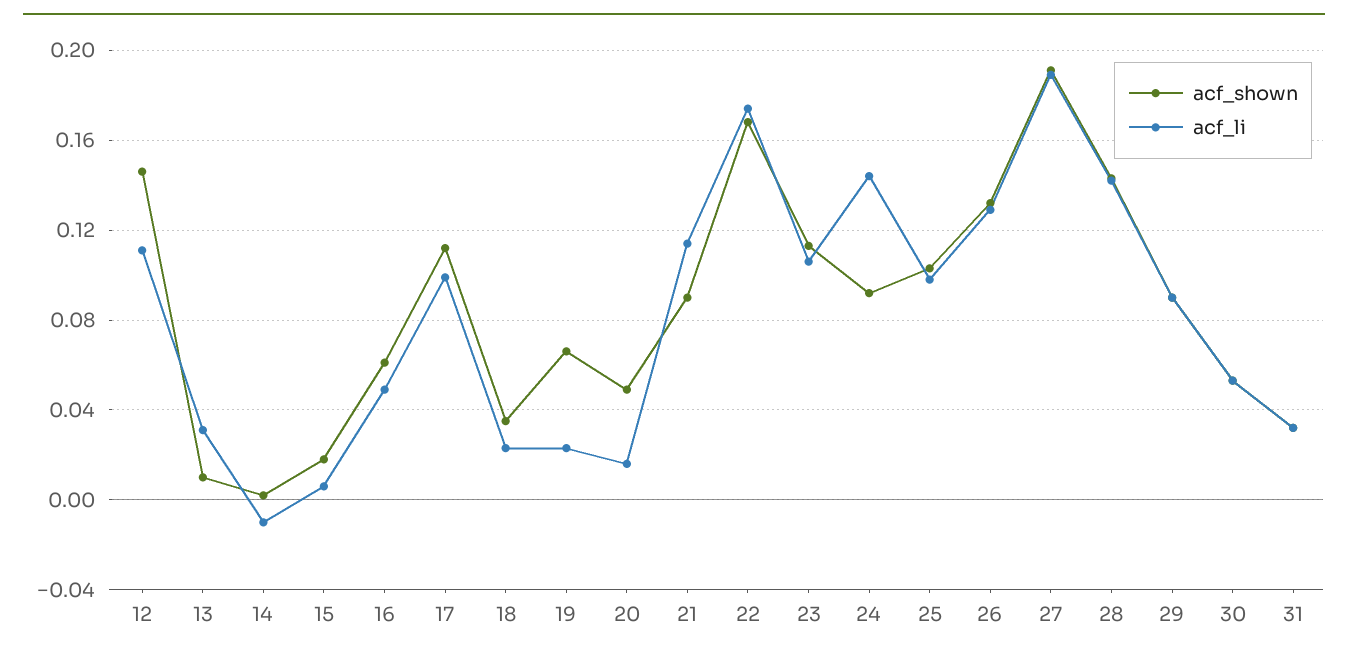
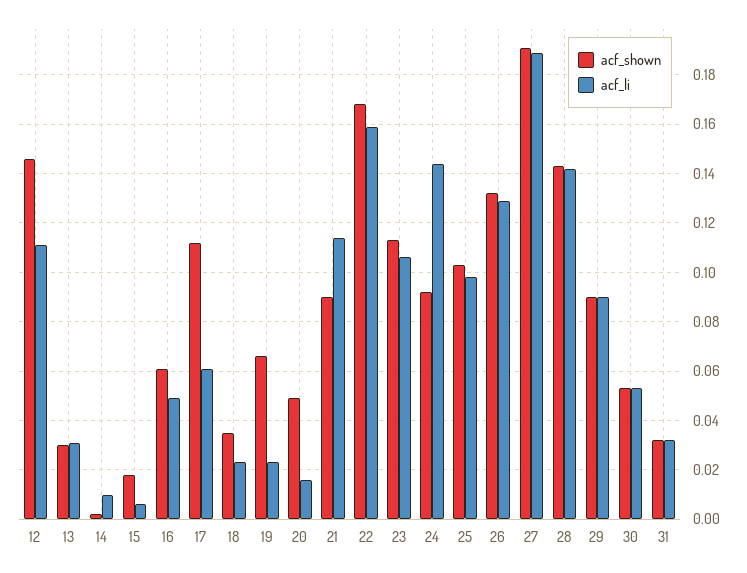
  {
    "acf_shown": {
      "12": 0.145,
-     "13": 0.01,
+     "13": 0.03,
      "14": 0,
      "15": 0.02,
      "16": 0.06,
      "17": 0.11,
      "18": 0.035,
      "19": 0.065,
      "20": 0.05,
      "21": 0.09,
      "22": 0.17,
      "23": 0.115,
      "24": 0.09,
      "25": 0.105,
      "26": 0.13,
      "27": 0.19,
      "28": 0.145,
      "29": 0.09,
      "30": 0.055,
      "31": 0.03
    },
    "acf_li": {
      "12": 0.11,
      "13": 0.03,
-     "14": -0.01,
+     "14": 0.01,
      "15": 0.005,
      "16": 0.05,
-     "17": 0.1,
+     "17": 0.06,
      "18": 0.025,
      "19": 0.025,
      "20": 0.015,
      "21": 0.115,
-     "22": 0.175,
+     "22": 0.16,
      "23": 0.105,
      "24": 0.145,
      "25": 0.1,
      "26": 0.13,
      "27": 0.19,
      "28": 0.14,
      "29": 0.09,
      "30": 0.055,
      "31": 0.03
    }
  }

